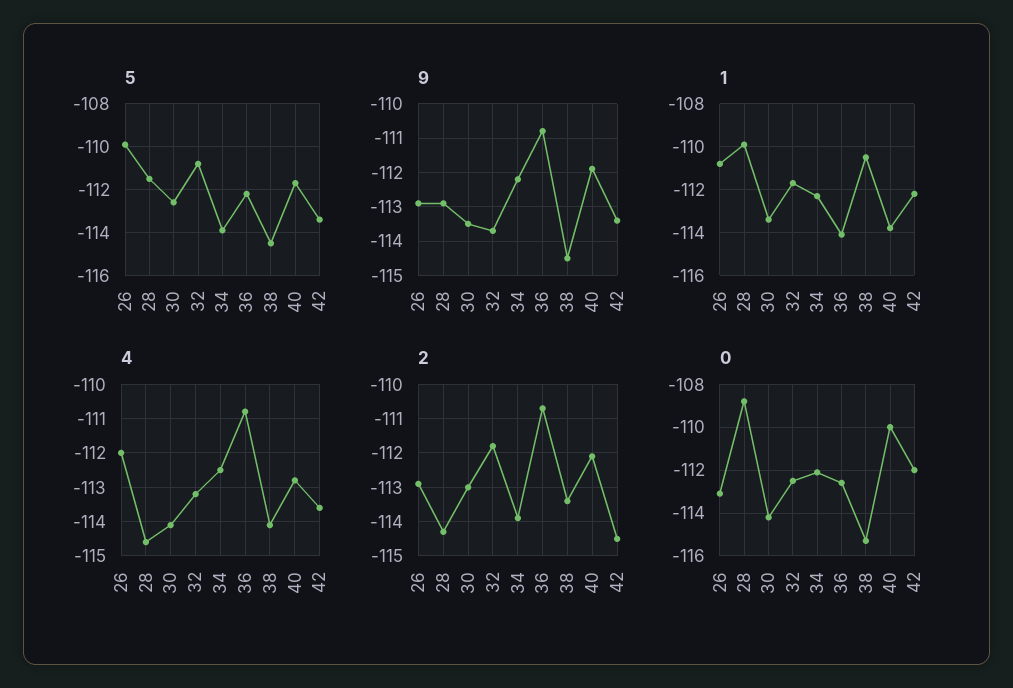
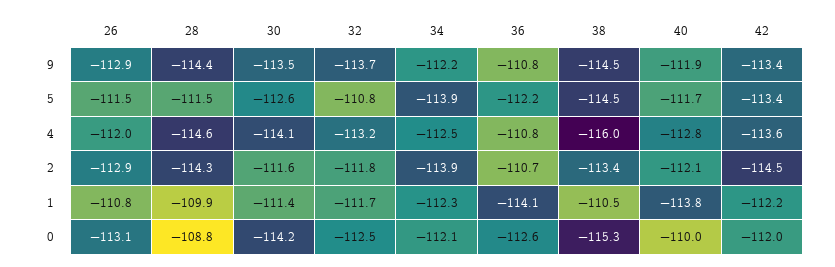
  {
    "5": {
-     "26": -110,
+     "26": -111.5,
      "28": -111.5,
      "30": -112.6,
      "32": -110.8,
      "34": -113.9,
      "36": -112.2,
      "38": -114.5,
      "40": -111.7,
      "42": -113.4
    },
    "9": {
      "26": -112.9,
-     "28": -113,
+     "28": -114.4,
      "30": -113.5,
      "32": -113.7,
      "34": -112.2,
      "36": -110.8,
      "38": -114.5,
      "40": -111.9,
      "42": -113.4
    },
    "1": {
      "26": -110.8,
      "28": -109.9,
-     "30": -113.5,
+     "30": -111.4,
      "32": -111.7,
      "34": -112.3,
      "36": -114.1,
      "38": -110.5,
      "40": -113.8,
      "42": -112.2
    },
    "4": {
      "26": -112,
      "28": -114.6,
      "30": -114.1,
      "32": -113.2,
      "34": -112.5,
      "36": -110.8,
-     "38": -114,
+     "38": -116,
      "40": -112.8,
      "42": -113.6
    },
    "2": {
      "26": -112.9,
      "28": -114.3,
-     "30": -113,
+     "30": -111.6,
      "32": -111.8,
      "34": -113.9,
      "36": -110.7,
      "38": -113.4,
      "40": -112.1,
      "42": -114.5
    },
    "0": {
      "26": -113.1,
      "28": -108.8,
      "30": -114.2,
      "32": -112.5,
      "34": -112.1,
      "36": -112.6,
      "38": -115.3,
      "40": -110,
      "42": -112
    }
  }

